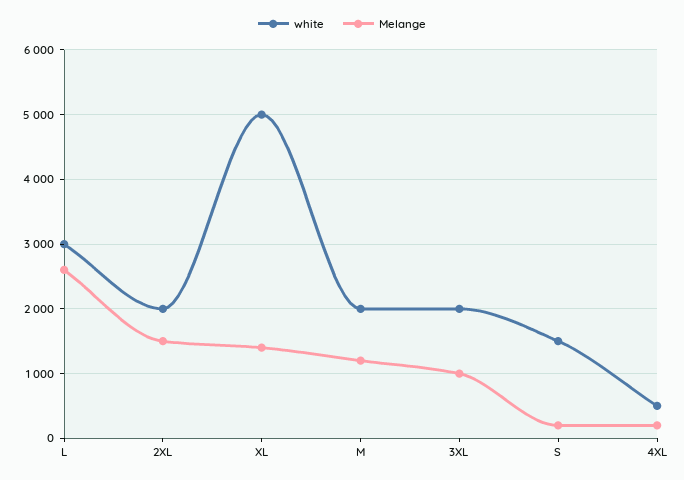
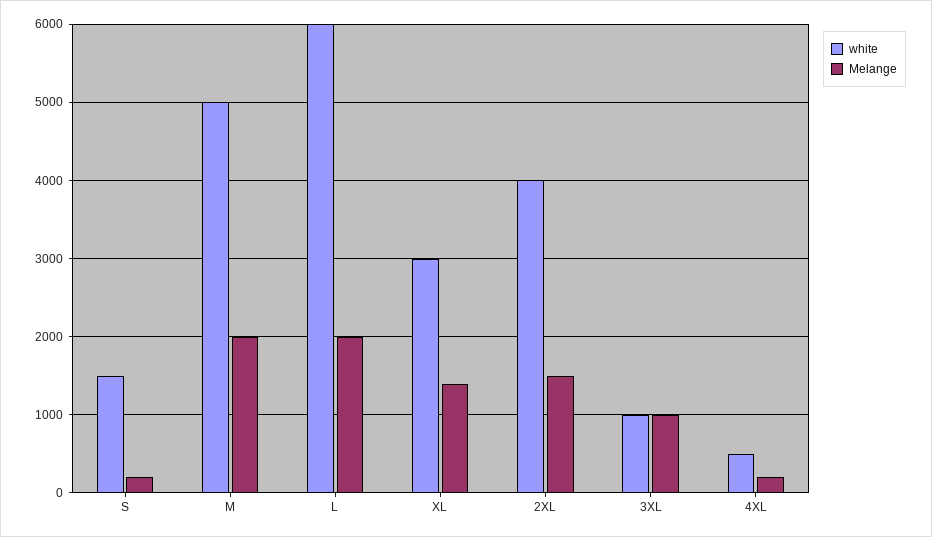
  {
    "white": {
-     "L": 3000,
+     "L": 6000,
-     "2XL": 2000,
+     "2XL": 4000,
-     "XL": 5000,
+     "XL": 3000,
-     "M": 2000,
+     "M": 5000,
-     "3XL": 2000,
+     "3XL": 1000,
      "S": 1500,
      "4XL": 500
    },
    "Melange": {
-     "L": 2600,
+     "L": 2000,
      "2XL": 1500,
      "XL": 1400,
-     "M": 1200,
+     "M": 2000,
      "3XL": 1000,
      "S": 200,
      "4XL": 200
    }
  }

